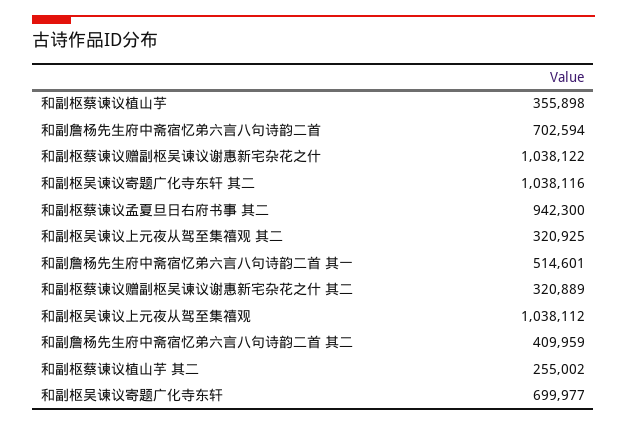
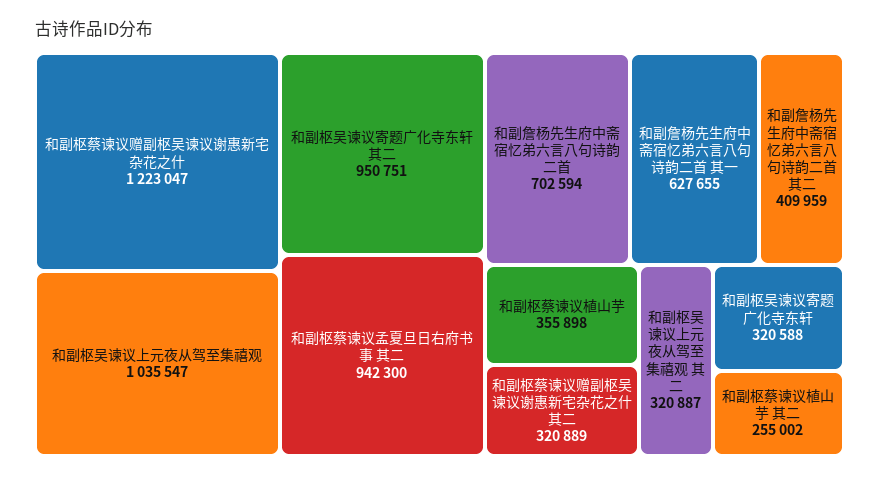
  {
    "和副枢蔡谏议植山芋": 355898,
    "和副詹杨先生府中斋宿忆弟六言八句诗韵二首": 702594,
-   "和副枢蔡谏议赠副枢吴谏议谢惠新宅杂花之什": 1038122,
+   "和副枢蔡谏议赠副枢吴谏议谢惠新宅杂花之什": 1223047,
-   "和副枢吴谏议寄题广化寺东轩 其二": 1038116,
+   "和副枢吴谏议寄题广化寺东轩 其二": 950751,
    "和副枢蔡谏议孟夏旦日右府书事 其二": 942300,
-   "和副枢吴谏议上元夜从驾至集禧观 其二": 320925,
+   "和副枢吴谏议上元夜从驾至集禧观 其二": 320887,
-   "和副詹杨先生府中斋宿忆弟六言八句诗韵二首 其一": 514601,
+   "和副詹杨先生府中斋宿忆弟六言八句诗韵二首 其一": 627655,
    "和副枢蔡谏议赠副枢吴谏议谢惠新宅杂花之什 其二": 320889,
-   "和副枢吴谏议上元夜从驾至集禧观": 1038112,
+   "和副枢吴谏议上元夜从驾至集禧观": 1035547,
    "和副詹杨先生府中斋宿忆弟六言八句诗韵二首 其二": 409959,
    "和副枢蔡谏议植山芋 其二": 255002,
-   "和副枢吴谏议寄题广化寺东轩": 699977
+   "和副枢吴谏议寄题广化寺东轩": 320588
  }

